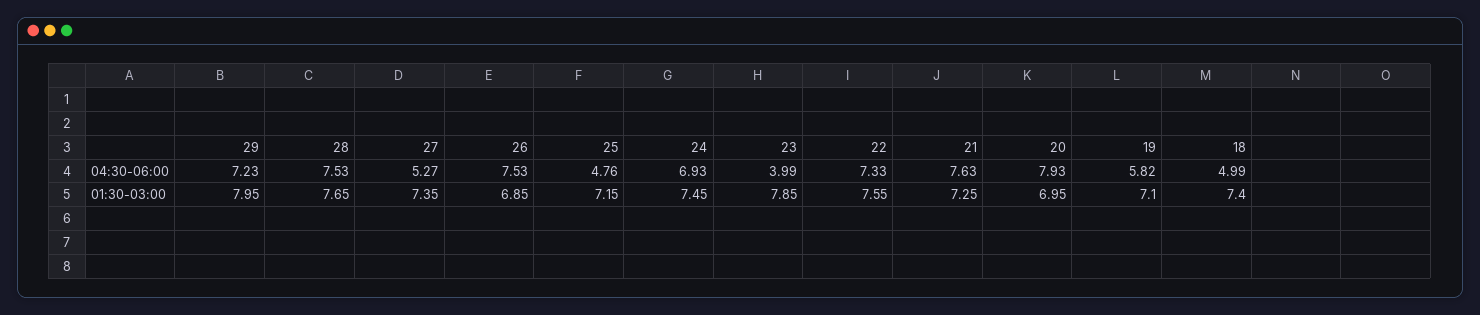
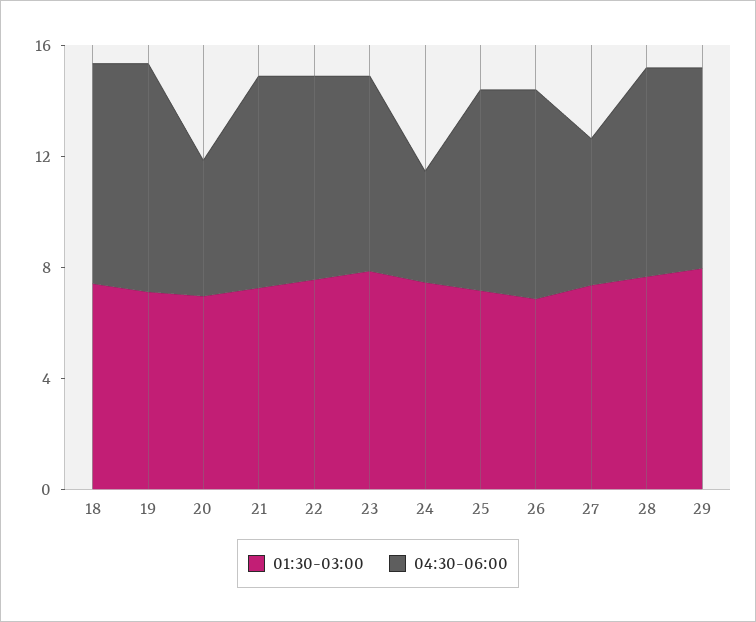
  {
    "04:30-06:00": {
      "29": 7.23,
      "28": 7.53,
      "27": 5.27,
      "26": 7.53,
-     "25": 4.76,
+     "25": 7,
-     "24": 6.93,
+     "24": 4,
-     "23": 3.99,
+     "23": 7,
      "22": 7.33,
      "21": 7.63,
-     "20": 7.93,
+     "20": 5,
-     "19": 5.82,
+     "19": 8,
-     "18": 4.99
+     "18": 8
    },
    "01:30-03:00": {
      "29": 7.95,
      "28": 7.65,
      "27": 7.35,
      "26": 6.85,
      "25": 7.15,
      "24": 7.45,
      "23": 7.85,
      "22": 7.55,
      "21": 7.25,
      "20": 6.95,
      "19": 7.1,
      "18": 7.4
    }
  }

